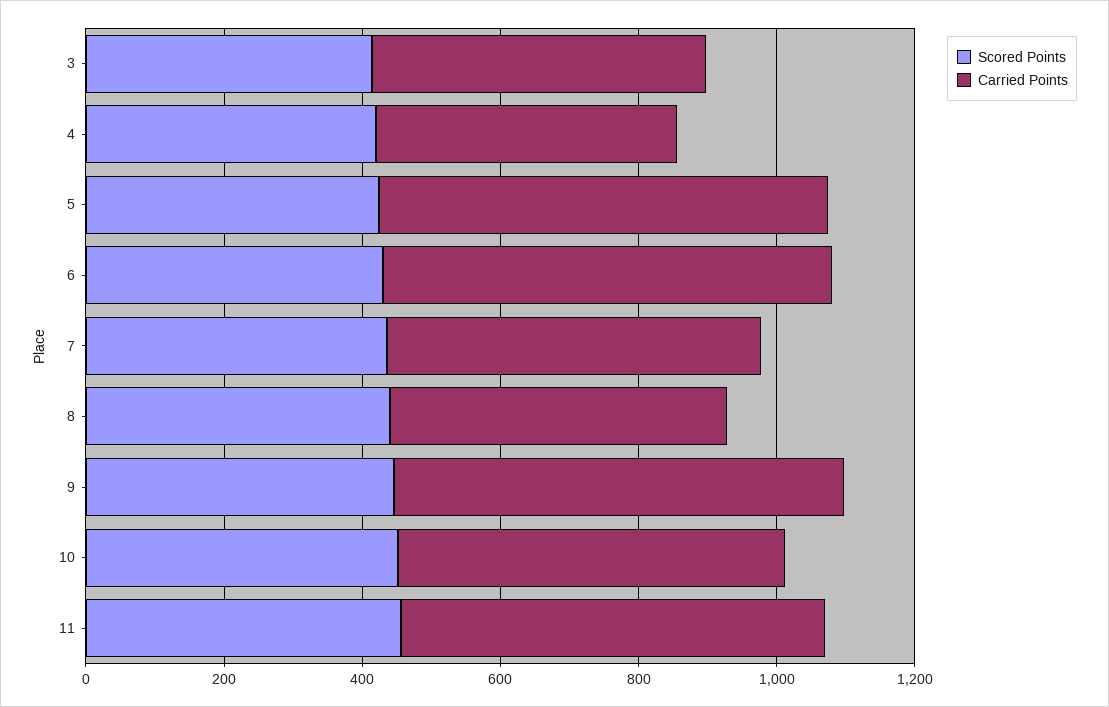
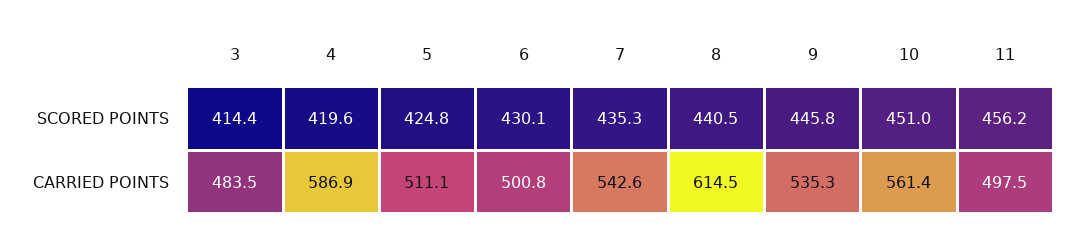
  {
    "Scored Points": {
      "3": 414.4,
      "4": 419.6,
      "5": 424.8,
      "6": 430.1,
      "7": 435.3,
      "8": 440.5,
      "9": 445.8,
      "10": 451,
      "11": 456.2
    },
    "Carried Points": {
      "3": 483.5,
-     "4": 450,
+     "4": 586.9,
-     "5": 650,
+     "5": 511.1,
-     "6": 650,
+     "6": 500.8,
      "7": 542.6,
-     "8": 500,
+     "8": 614.5,
-     "9": 650,
+     "9": 535.3,
      "10": 561.4,
-     "11": 600
+     "11": 497.5
    }
  }

